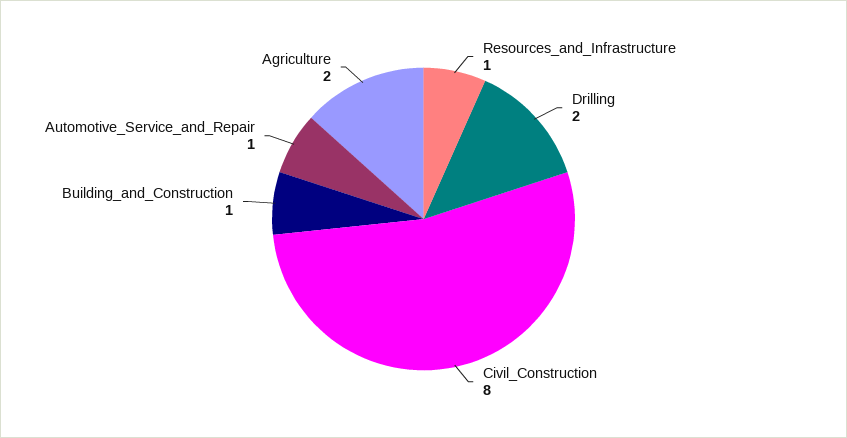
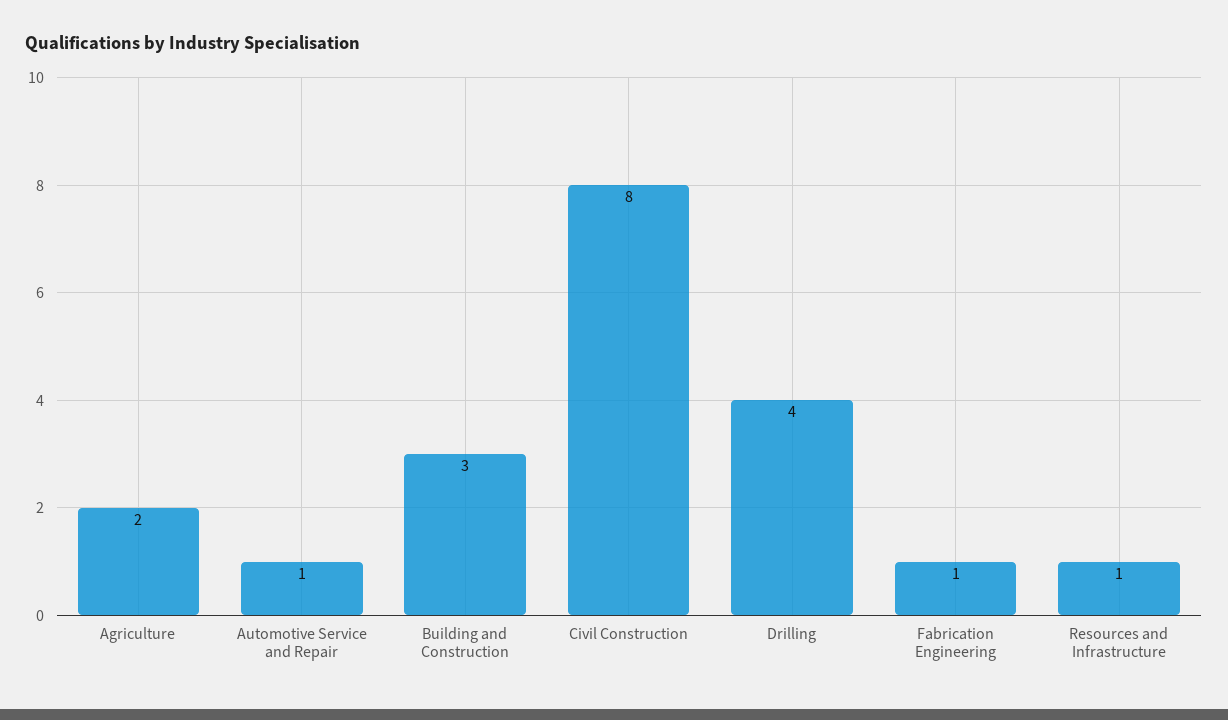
  {
    "Resources_and_Infrastructure": 1,
-   "Drilling": 2,
+   "Drilling": 4,
    "Civil_Construction": 8,
-   "Building_and_Construction": 1,
+   "Building_and_Construction": 3,
    "Automotive_Service_and_Repair": 1,
-   "Agriculture": 2
+   "Agriculture": 2,
+   "Fabrication Engineering": 1
  }

